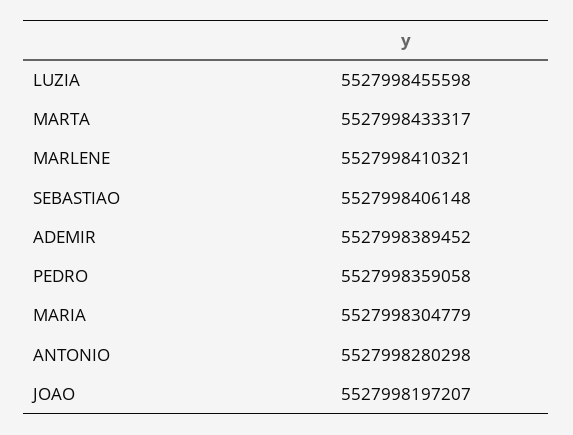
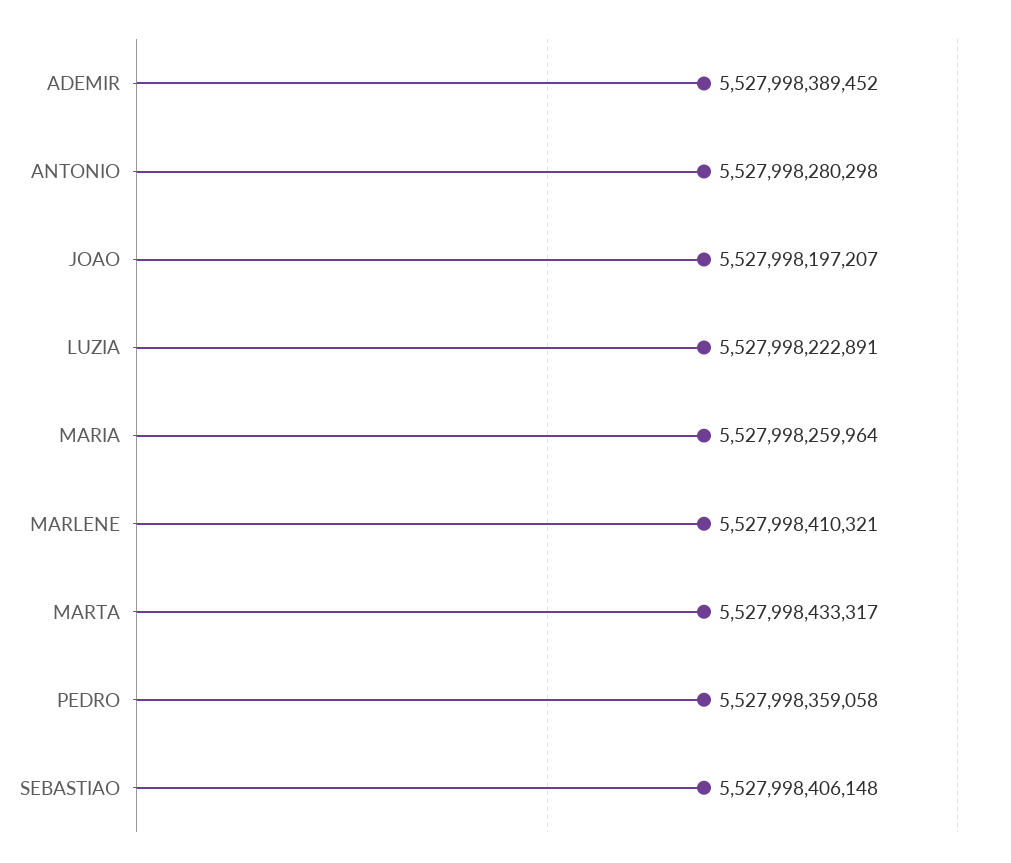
  {
-   "LUZIA": 5527998455598,
+   "LUZIA": 5527998222891,
    "MARTA": 5527998433317,
    "MARLENE": 5527998410321,
    "SEBASTIAO": 5527998406148,
    "ADEMIR": 5527998389452,
    "PEDRO": 5527998359058,
-   "MARIA": 5527998304779,
+   "MARIA": 5527998259964,
    "ANTONIO": 5527998280298,
    "JOAO": 5527998197207
  }

